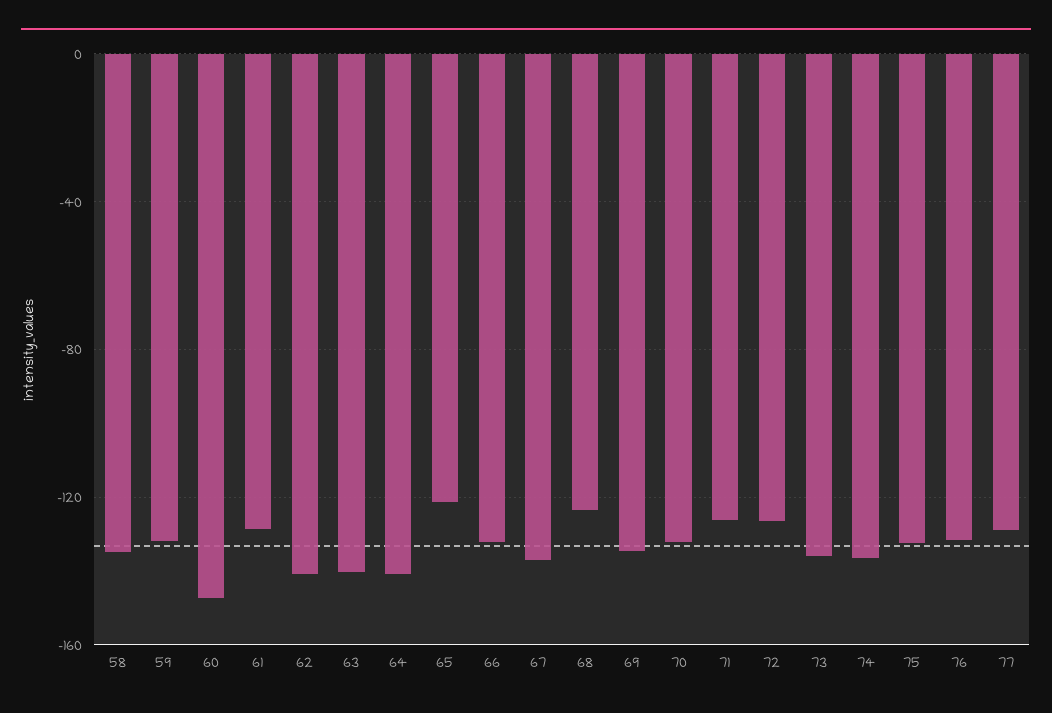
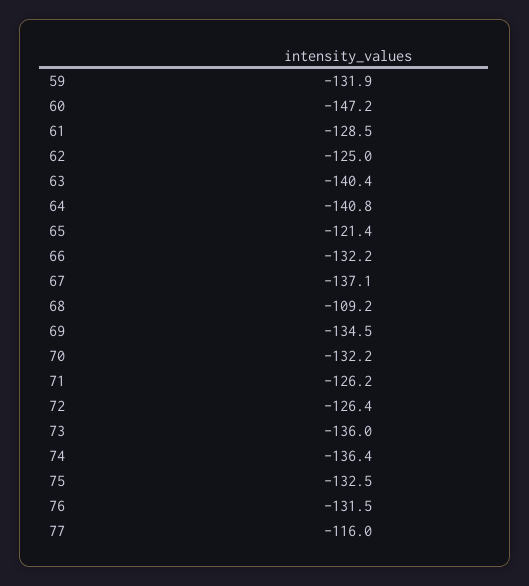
  {
-   "58": -135,
    "59": -131.9,
    "60": -147.2,
    "61": -128.5,
-   "62": -140,
+   "62": -125,
    "63": -140.4,
    "64": -140.8,
    "65": -121.4,
    "66": -132.2,
    "67": -137.1,
-   "68": -125,
+   "68": -109.2,
    "69": -134.5,
    "70": -132.2,
    "71": -126.2,
    "72": -126.4,
    "73": -136,
    "74": -136.4,
    "75": -132.5,
    "76": -131.5,
-   "77": -130
+   "77": -116
  }

